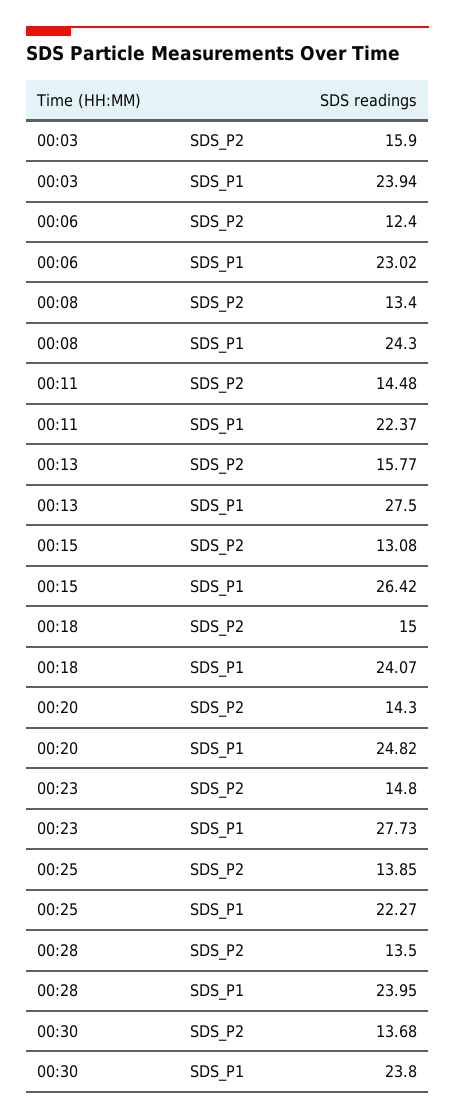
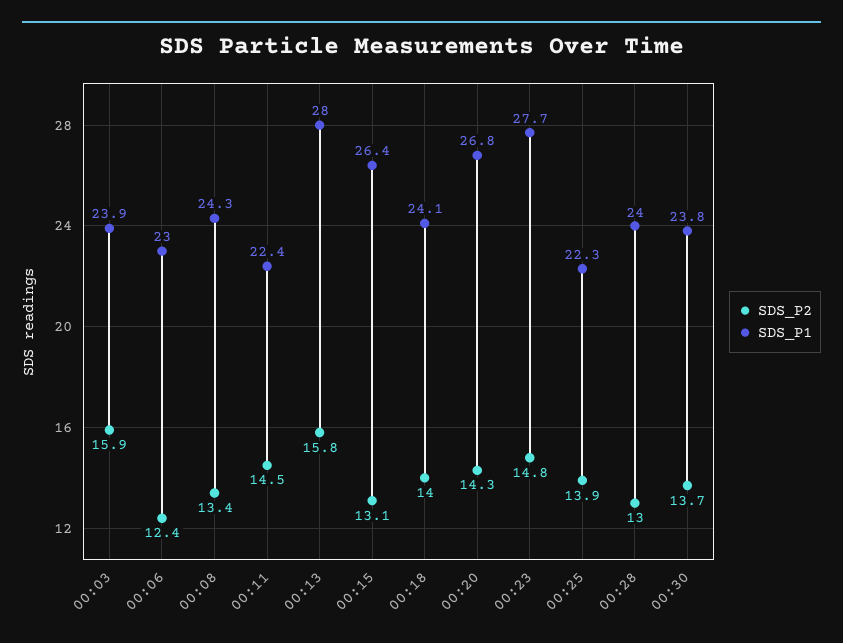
  {
    "SDS_P2": {
      "00:03": 15.9,
      "00:06": 12.4,
      "00:08": 13.4,
      "00:11": 14.48,
      "00:13": 15.77,
      "00:15": 13.08,
-     "00:18": 15,
+     "00:18": 14,
      "00:20": 14.3,
      "00:23": 14.8,
      "00:25": 13.85,
-     "00:28": 13.5,
+     "00:28": 13,
      "00:30": 13.68
    },
    "SDS_P1": {
      "00:03": 23.94,
      "00:06": 23.02,
      "00:08": 24.3,
      "00:11": 22.37,
-     "00:13": 27.5,
+     "00:13": 28,
      "00:15": 26.42,
      "00:18": 24.07,
-     "00:20": 24.82,
+     "00:20": 26.8,
      "00:23": 27.73,
      "00:25": 22.27,
      "00:28": 23.95,
      "00:30": 23.8
    }
  }

